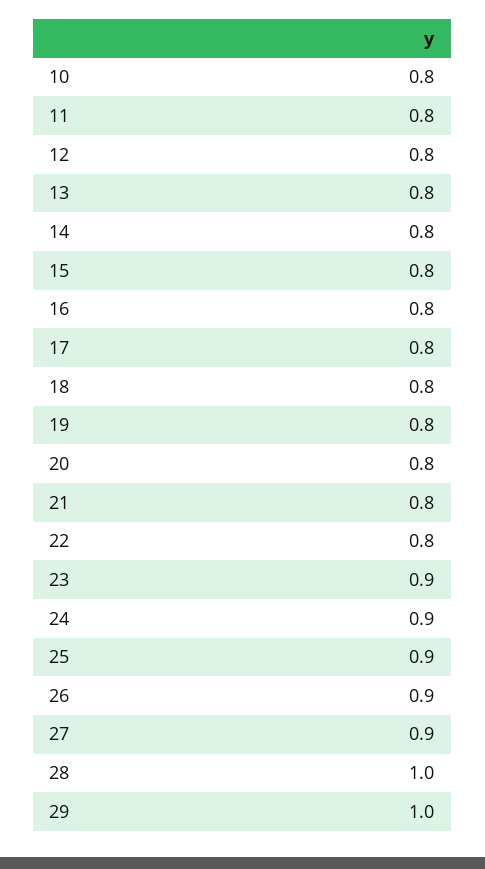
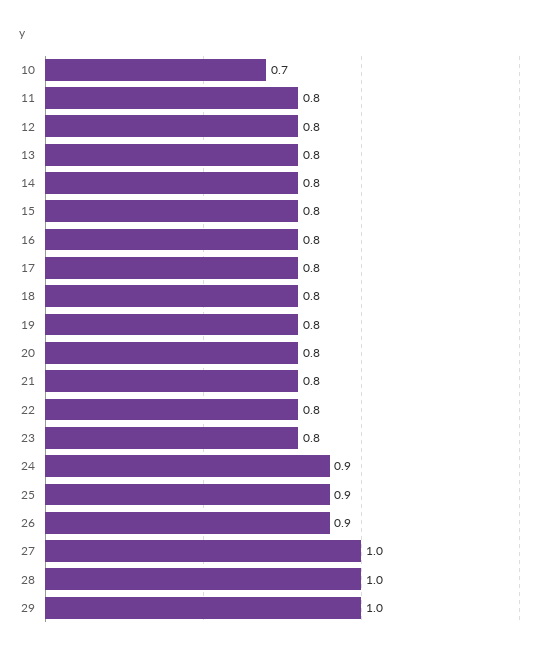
  {
-   "10": 0.8,
+   "10": 0.7,
    "11": 0.8,
    "12": 0.8,
    "13": 0.8,
    "14": 0.8,
    "15": 0.8,
    "16": 0.8,
    "17": 0.8,
    "18": 0.8,
    "19": 0.8,
    "20": 0.8,
    "21": 0.8,
    "22": 0.8,
-   "23": 0.9,
+   "23": 0.8,
    "24": 0.9,
    "25": 0.9,
    "26": 0.9,
-   "27": 0.9,
+   "27": 1,
    "28": 1,
    "29": 1
  }

